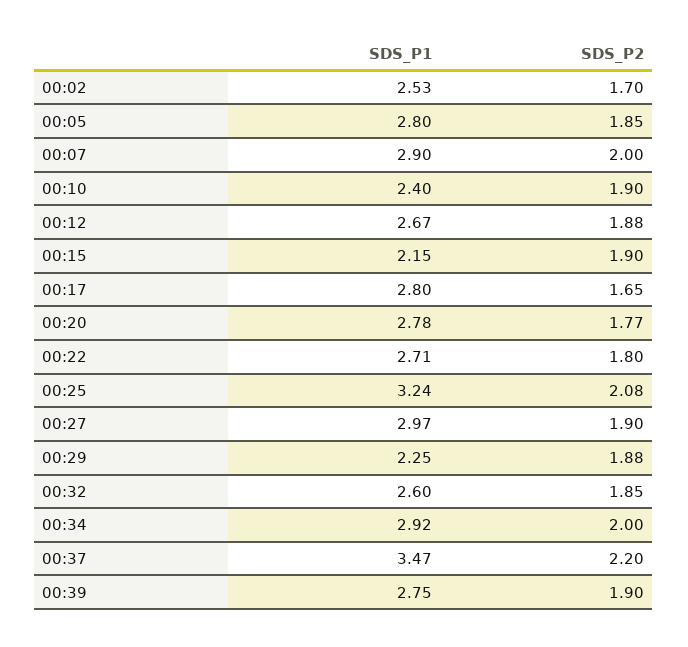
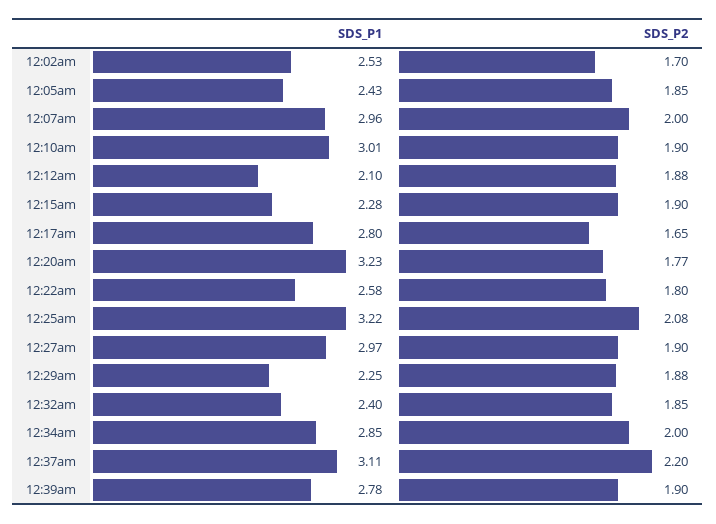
  {
    "SDS_P1": {
      "00:02": 2.53,
-     "00:05": 2.8,
+     "00:05": 2.43,
-     "00:07": 2.9,
+     "00:07": 2.96,
-     "00:10": 2.4,
+     "00:10": 3.01,
-     "00:12": 2.67,
+     "00:12": 2.1,
-     "00:15": 2.15,
+     "00:15": 2.28,
      "00:17": 2.8,
-     "00:20": 2.78,
+     "00:20": 3.23,
-     "00:22": 2.71,
+     "00:22": 2.58,
-     "00:25": 3.24,
+     "00:25": 3.22,
      "00:27": 2.97,
      "00:29": 2.25,
-     "00:32": 2.6,
+     "00:32": 2.4,
-     "00:34": 2.92,
+     "00:34": 2.85,
-     "00:37": 3.47,
+     "00:37": 3.11,
-     "00:39": 2.75
+     "00:39": 2.78
    },
    "SDS_P2": {
      "00:02": 1.7,
      "00:05": 1.85,
      "00:07": 2,
      "00:10": 1.9,
      "00:12": 1.88,
      "00:15": 1.9,
      "00:17": 1.65,
      "00:20": 1.77,
      "00:22": 1.8,
      "00:25": 2.08,
      "00:27": 1.9,
      "00:29": 1.88,
      "00:32": 1.85,
      "00:34": 2,
      "00:37": 2.2,
      "00:39": 1.9
    }
  }

